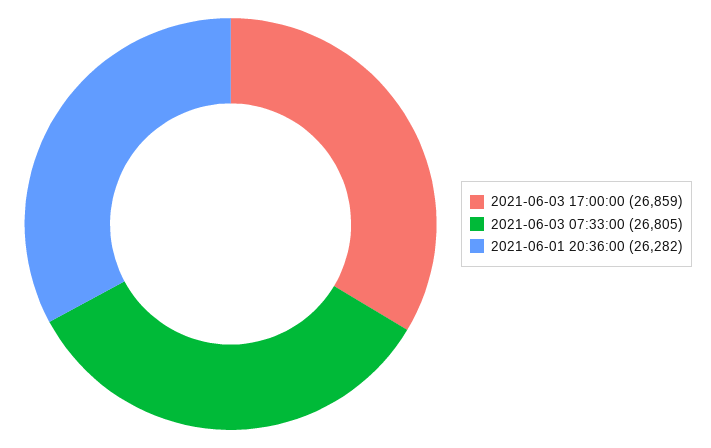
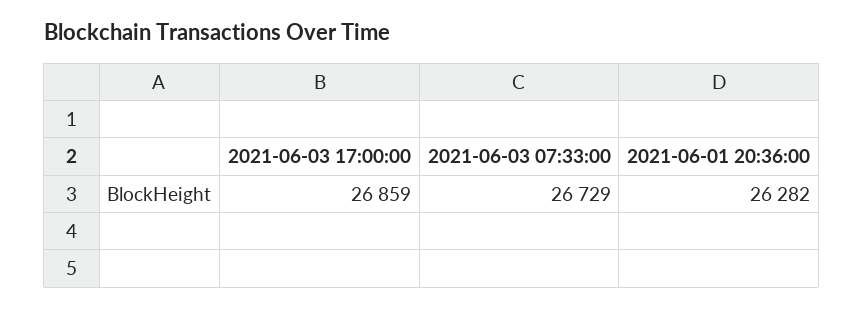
  {
    "2021-06-03 17:00:00": 26859,
-   "2021-06-03 07:33:00": 26805,
+   "2021-06-03 07:33:00": 26729,
    "2021-06-01 20:36:00": 26282
  }

